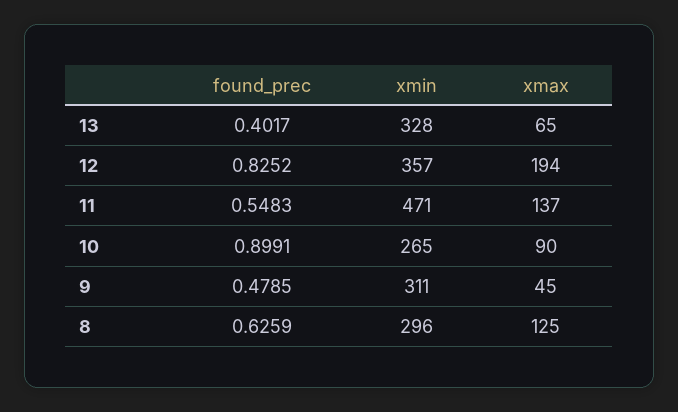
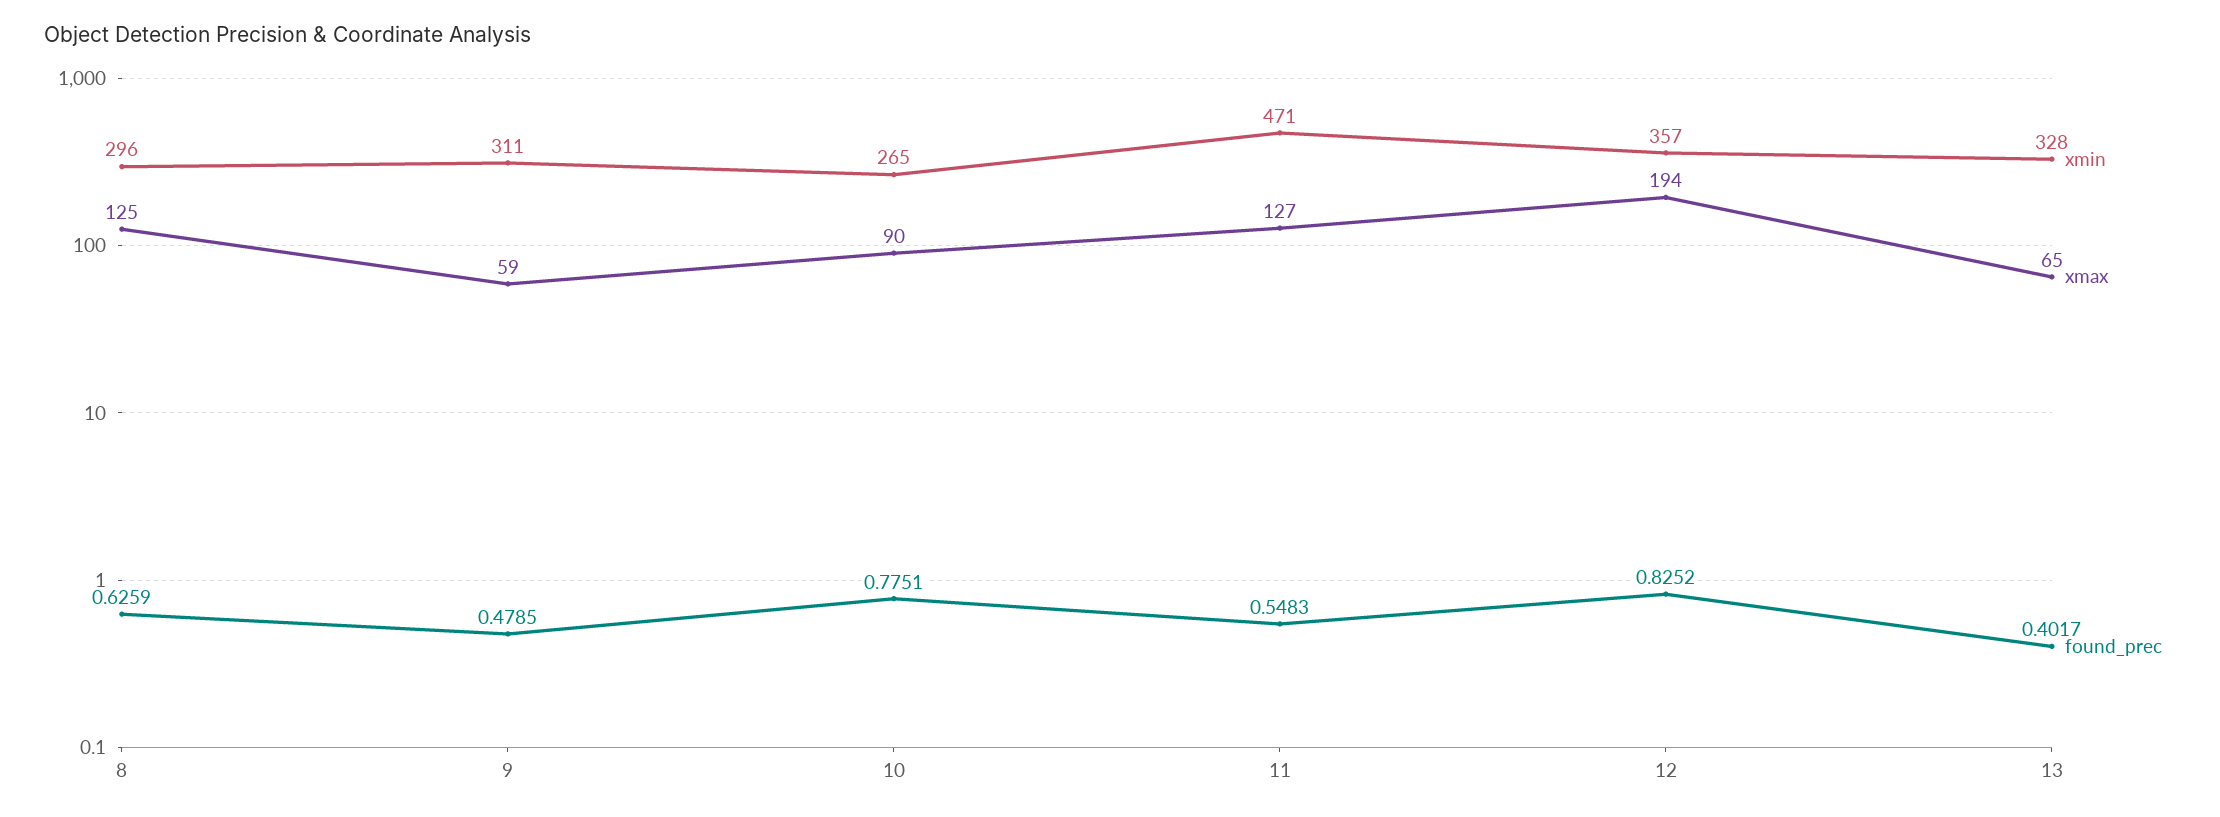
  {
    "found_prec": {
      "13": 0.4017,
      "12": 0.8252,
      "11": 0.5483,
-     "10": 0.8991,
+     "10": 0.7751,
      "9": 0.4785,
      "8": 0.6259
    },
    "xmin": {
      "13": 328,
      "12": 357,
      "11": 471,
      "10": 265,
      "9": 311,
      "8": 296
    },
    "xmax": {
      "13": 65,
      "12": 194,
-     "11": 137,
+     "11": 127,
      "10": 90,
-     "9": 45,
+     "9": 59,
      "8": 125
    }
  }

